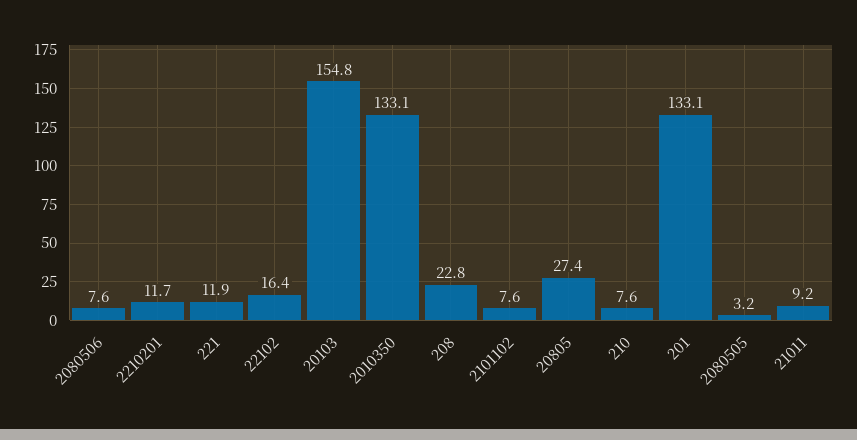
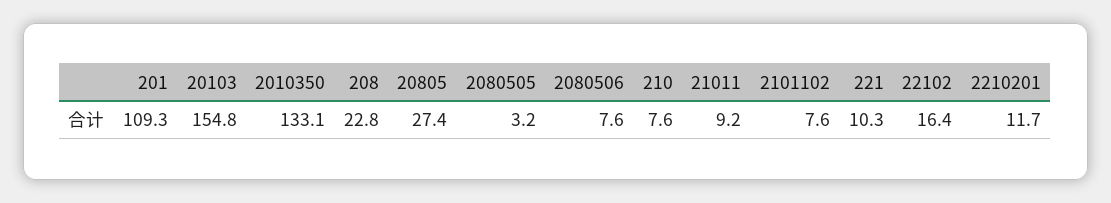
  {
    "2080506": 7.6,
    "2210201": 11.7,
-   "221": 11.9,
+   "221": 10.3,
    "22102": 16.4,
    "20103": 154.8,
    "2010350": 133.1,
    "208": 22.8,
    "2101102": 7.6,
    "20805": 27.4,
    "210": 7.6,
-   "201": 133.1,
+   "201": 109.3,
    "2080505": 3.2,
    "21011": 9.2
  }

